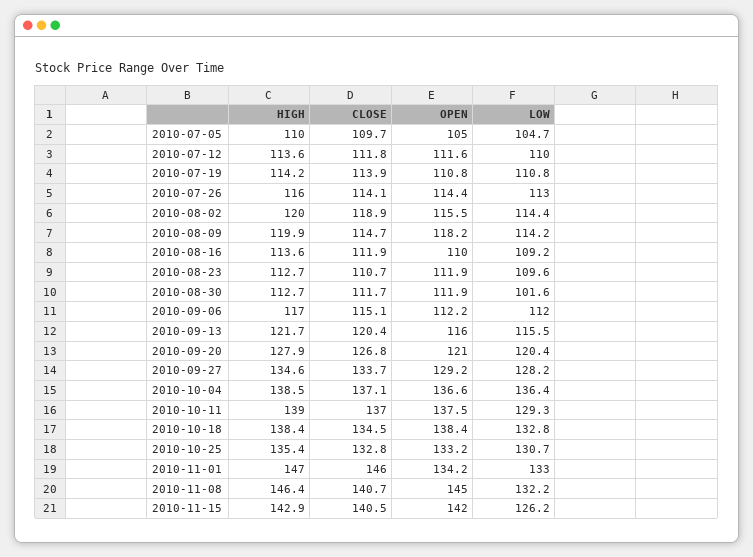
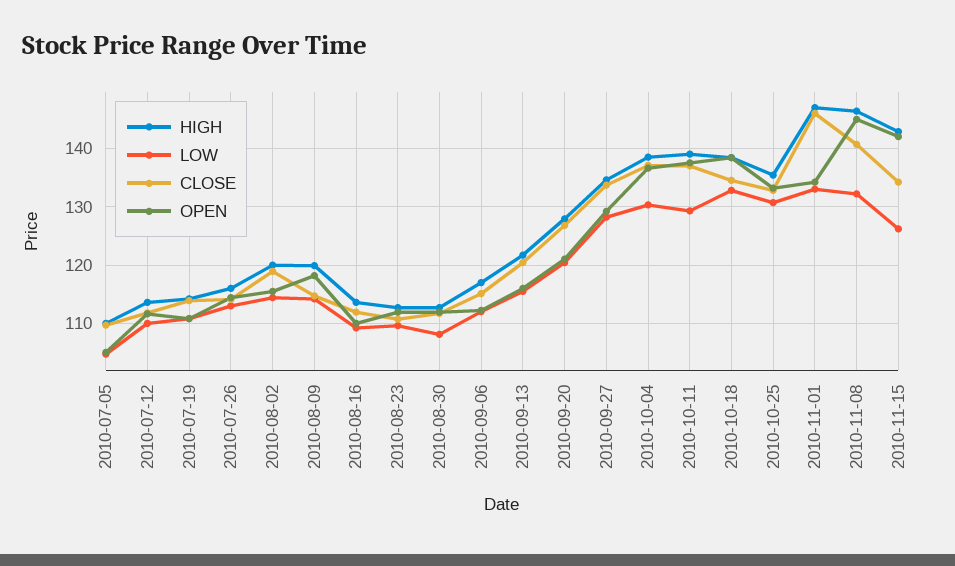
  {
    "HIGH": {
      "2010-07-05": 110,
      "2010-07-12": 113.6,
      "2010-07-19": 114.2,
      "2010-07-26": 116,
      "2010-08-02": 120,
      "2010-08-09": 119.9,
      "2010-08-16": 113.6,
      "2010-08-23": 112.7,
      "2010-08-30": 112.7,
      "2010-09-06": 117,
      "2010-09-13": 121.7,
      "2010-09-20": 127.9,
      "2010-09-27": 134.6,
      "2010-10-04": 138.5,
      "2010-10-11": 139,
      "2010-10-18": 138.4,
      "2010-10-25": 135.4,
      "2010-11-01": 147,
      "2010-11-08": 146.4,
      "2010-11-15": 142.9
    },
    "CLOSE": {
      "2010-07-05": 109.7,
      "2010-07-12": 111.8,
      "2010-07-19": 113.9,
      "2010-07-26": 114.1,
      "2010-08-02": 118.9,
      "2010-08-09": 114.7,
      "2010-08-16": 111.9,
      "2010-08-23": 110.7,
      "2010-08-30": 111.7,
      "2010-09-06": 115.1,
      "2010-09-13": 120.4,
      "2010-09-20": 126.8,
      "2010-09-27": 133.7,
      "2010-10-04": 137.1,
      "2010-10-11": 137,
      "2010-10-18": 134.5,
      "2010-10-25": 132.8,
      "2010-11-01": 146,
      "2010-11-08": 140.7,
-     "2010-11-15": 140.5
+     "2010-11-15": 134
    },
    "OPEN": {
      "2010-07-05": 105,
      "2010-07-12": 111.6,
      "2010-07-19": 110.8,
      "2010-07-26": 114.4,
      "2010-08-02": 115.5,
      "2010-08-09": 118.2,
      "2010-08-16": 110,
      "2010-08-23": 111.9,
      "2010-08-30": 111.9,
      "2010-09-06": 112.2,
      "2010-09-13": 116,
      "2010-09-20": 121,
      "2010-09-27": 129.2,
      "2010-10-04": 136.6,
      "2010-10-11": 137.5,
      "2010-10-18": 138.4,
      "2010-10-25": 133.2,
      "2010-11-01": 134.2,
      "2010-11-08": 145,
      "2010-11-15": 142
    },
    "LOW": {
      "2010-07-05": 104.7,
      "2010-07-12": 110,
      "2010-07-19": 110.8,
      "2010-07-26": 113,
      "2010-08-02": 114.4,
      "2010-08-09": 114.2,
      "2010-08-16": 109.2,
      "2010-08-23": 109.6,
-     "2010-08-30": 101.6,
+     "2010-08-30": 108,
      "2010-09-06": 112,
      "2010-09-13": 115.5,
      "2010-09-20": 120.4,
      "2010-09-27": 128.2,
-     "2010-10-04": 136.4,
+     "2010-10-04": 130,
      "2010-10-11": 129.3,
      "2010-10-18": 132.8,
      "2010-10-25": 130.7,
      "2010-11-01": 133,
      "2010-11-08": 132.2,
      "2010-11-15": 126.2
    }
  }

